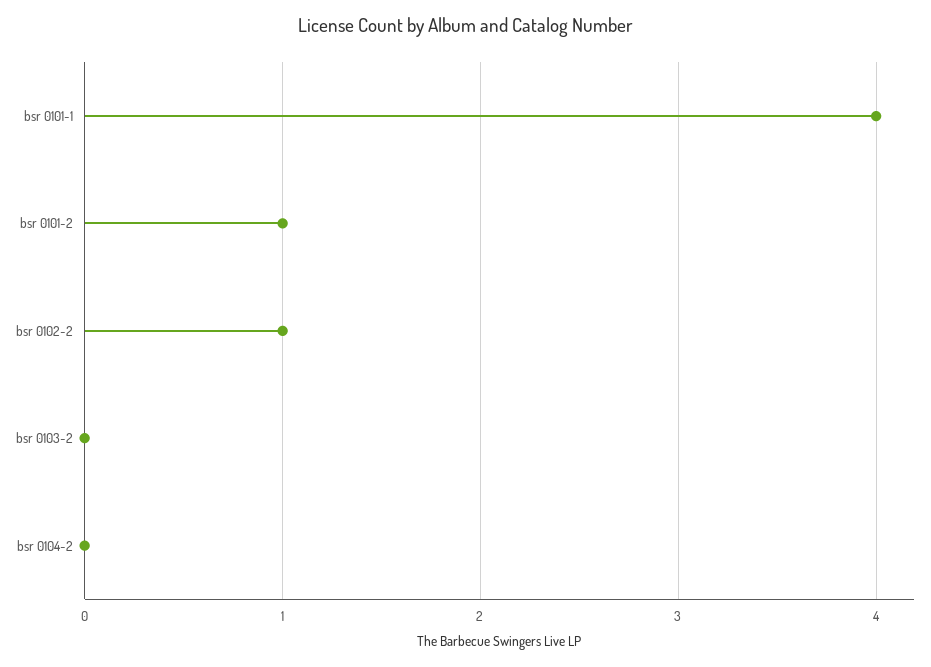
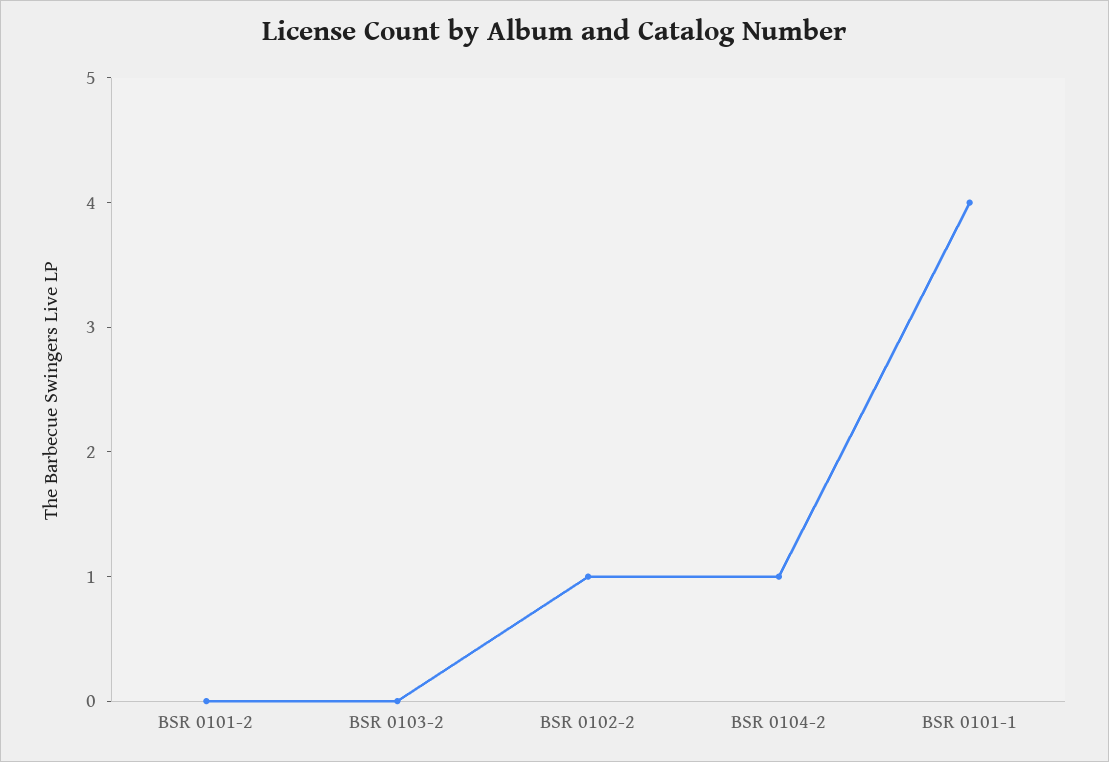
  {
    "bsr 0101-1": 4,
-   "bsr 0101-2": 1,
+   "bsr 0101-2": 0,
    "bsr 0102-2": 1,
    "bsr 0103-2": 0,
-   "bsr 0104-2": 0
+   "bsr 0104-2": 1
  }

